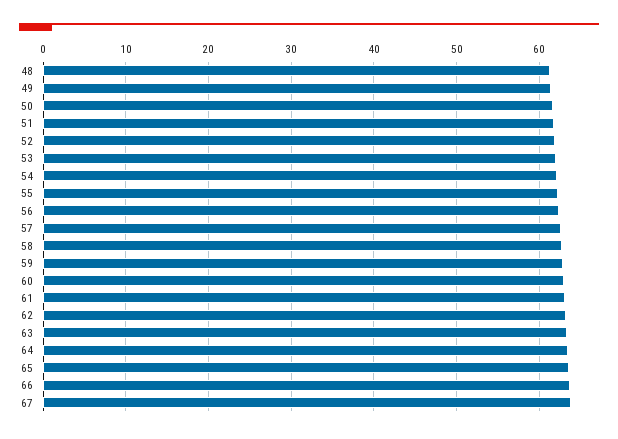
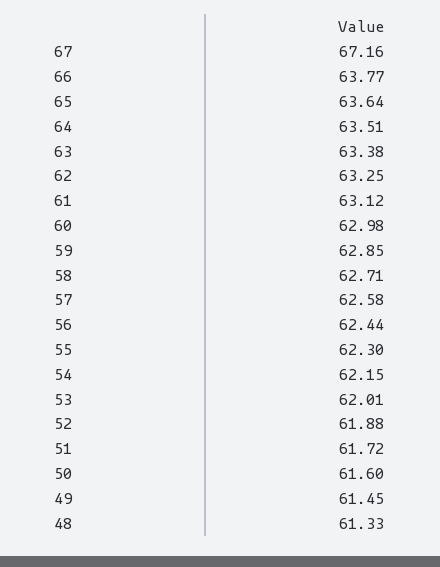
  {
    "48": 61.33,
    "49": 61.45,
    "50": 61.6,
    "51": 61.72,
    "52": 61.88,
    "53": 62.01,
    "54": 62.15,
    "55": 62.3,
    "56": 62.44,
    "57": 62.58,
    "58": 62.71,
    "59": 62.85,
    "60": 62.98,
    "61": 63.12,
    "62": 63.25,
    "63": 63.38,
    "64": 63.51,
    "65": 63.64,
    "66": 63.77,
-   "67": 64
+   "67": 67.16
  }

